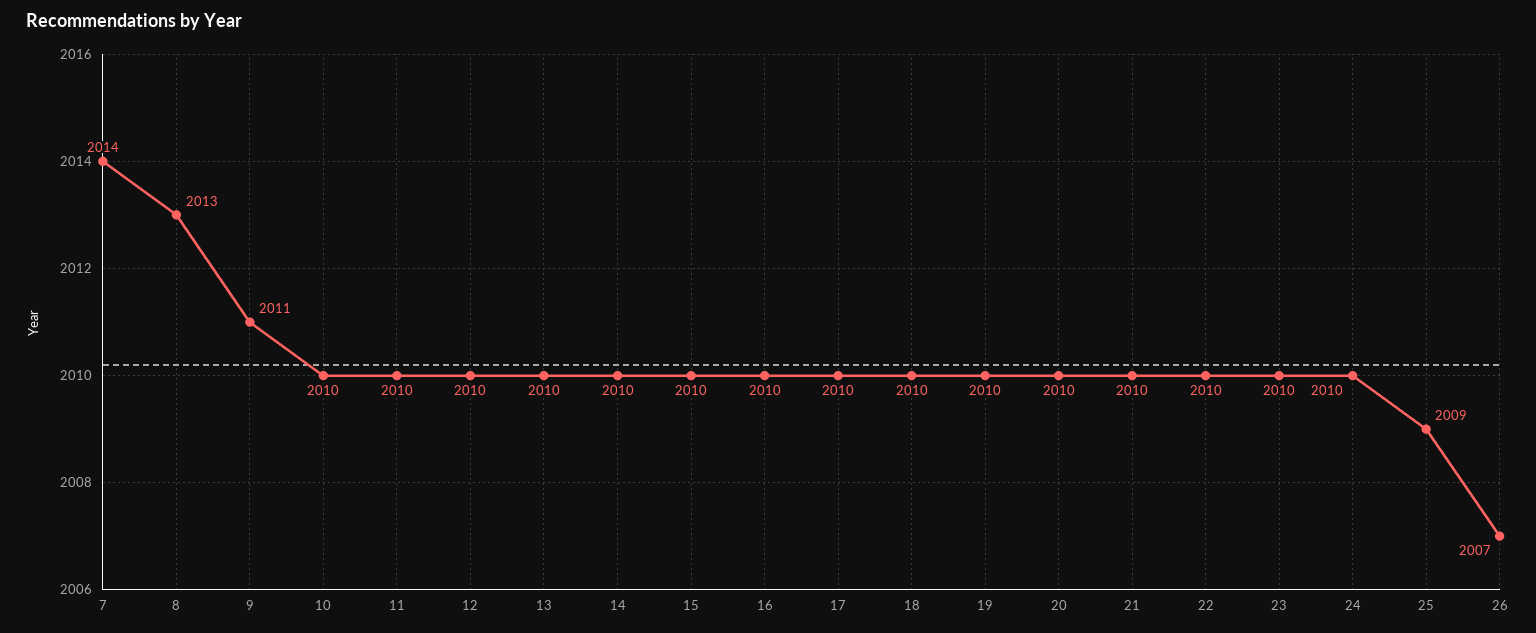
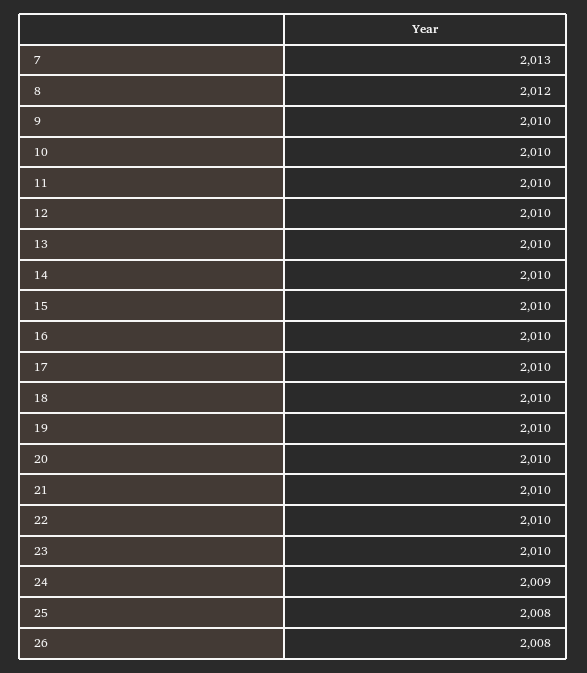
  {
-   "7": 2014,
+   "7": 2013,
-   "8": 2013,
+   "8": 2012,
-   "9": 2011,
+   "9": 2010,
    "10": 2010,
    "11": 2010,
    "12": 2010,
    "13": 2010,
    "14": 2010,
    "15": 2010,
    "16": 2010,
    "17": 2010,
    "18": 2010,
    "19": 2010,
    "20": 2010,
    "21": 2010,
    "22": 2010,
    "23": 2010,
-   "24": 2010,
+   "24": 2009,
-   "25": 2009,
+   "25": 2008,
-   "26": 2007
+   "26": 2008
  }

